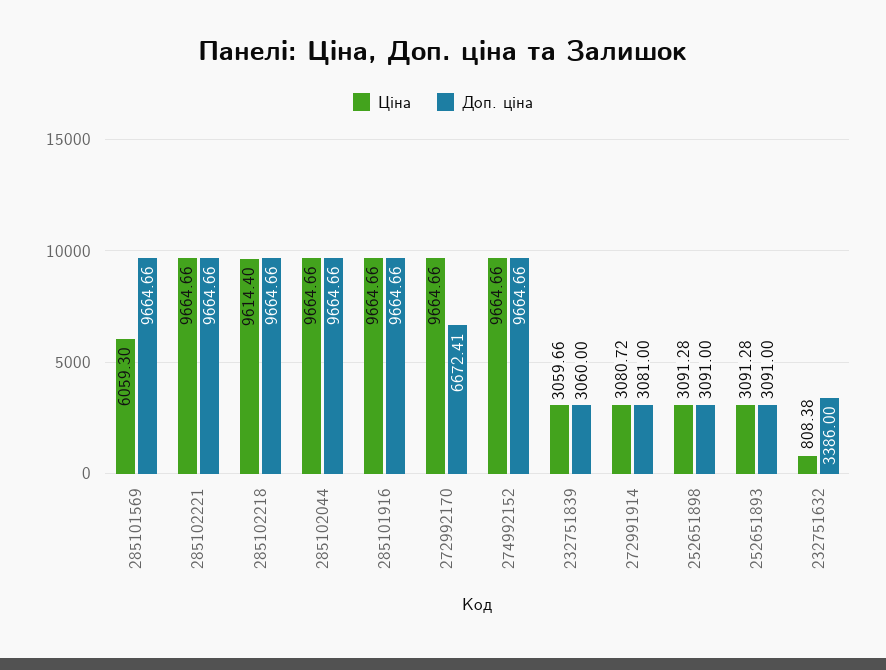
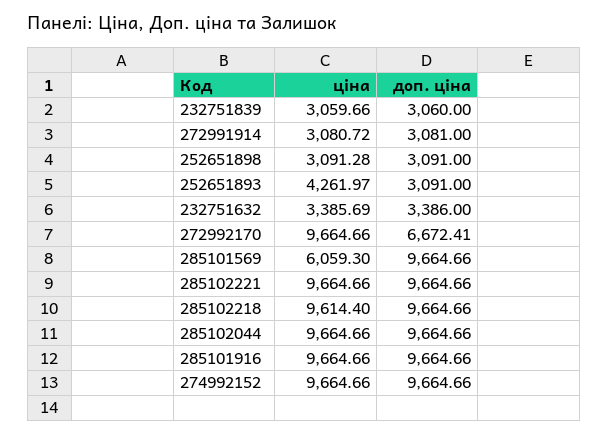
  {
    "Ціна": {
      "285101569": 6059.3,
      "285102221": 9664.66,
      "285102218": 9614.4,
      "285102044": 9664.66,
      "285101916": 9664.66,
      "272992170": 9664.66,
      "274992152": 9664.66,
      "232751839": 3059.66,
      "272991914": 3080.72,
      "252651898": 3091.28,
-     "252651893": 3091.28,
+     "252651893": 4261.97,
-     "232751632": 808.38
+     "232751632": 3385.69
    },
    "Доп. ціна": {
      "285101569": 9664.66,
      "285102221": 9664.66,
      "285102218": 9664.66,
      "285102044": 9664.66,
      "285101916": 9664.66,
      "272992170": 6672.41,
      "274992152": 9664.66,
      "232751839": 3060,
      "272991914": 3081,
      "252651898": 3091,
      "252651893": 3091,
      "232751632": 3386
    }
  }

